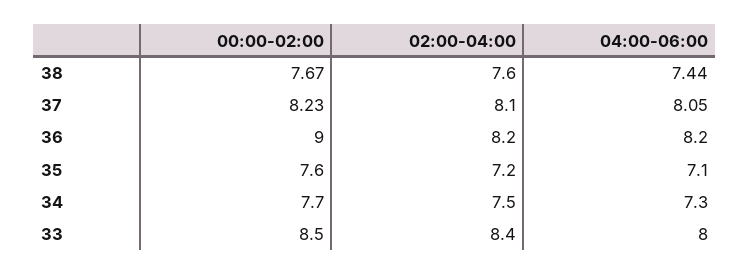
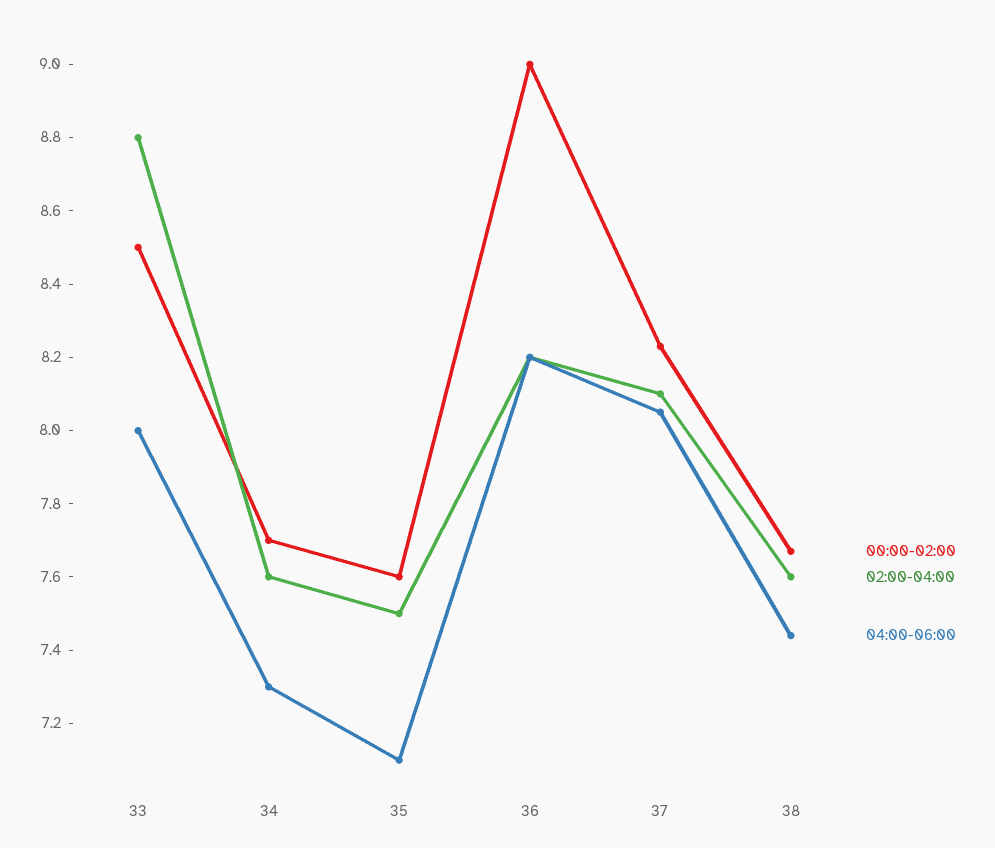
  {
    "00:00-02:00": {
      "38": 7.67,
      "37": 8.23,
      "36": 9,
      "35": 7.6,
      "34": 7.7,
      "33": 8.5
    },
    "02:00-04:00": {
      "38": 7.6,
      "37": 8.1,
      "36": 8.2,
-     "35": 7.2,
+     "35": 7.5,
-     "34": 7.5,
+     "34": 7.6,
-     "33": 8.4
+     "33": 8.8
    },
    "04:00-06:00": {
      "38": 7.44,
      "37": 8.05,
      "36": 8.2,
      "35": 7.1,
      "34": 7.3,
      "33": 8
    }
  }

